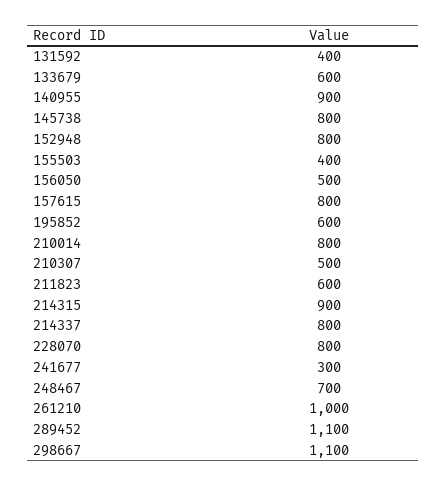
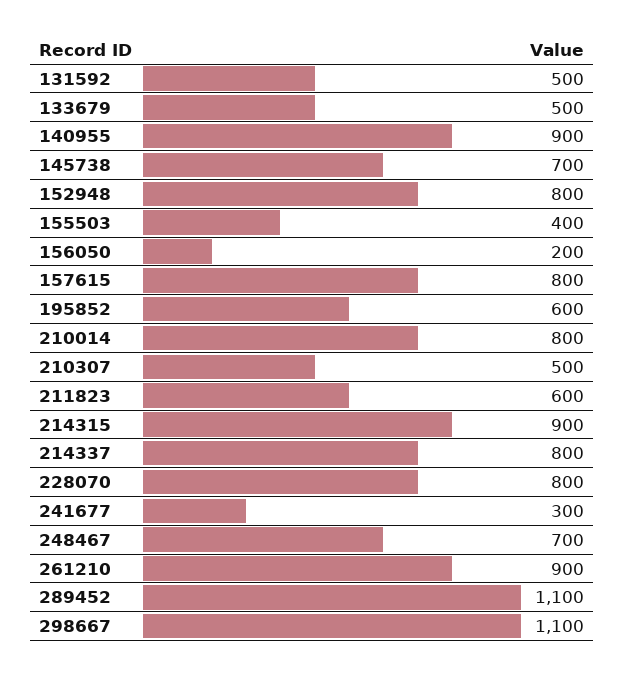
  {
-   "131592": 400,
+   "131592": 500,
-   "133679": 600,
+   "133679": 500,
    "140955": 900,
-   "145738": 800,
+   "145738": 700,
    "152948": 800,
    "155503": 400,
-   "156050": 500,
+   "156050": 200,
    "157615": 800,
    "195852": 600,
    "210014": 800,
    "210307": 500,
    "211823": 600,
    "214315": 900,
    "214337": 800,
    "228070": 800,
    "241677": 300,
    "248467": 700,
-   "261210": 1000,
+   "261210": 900,
    "289452": 1100,
    "298667": 1100
  }

